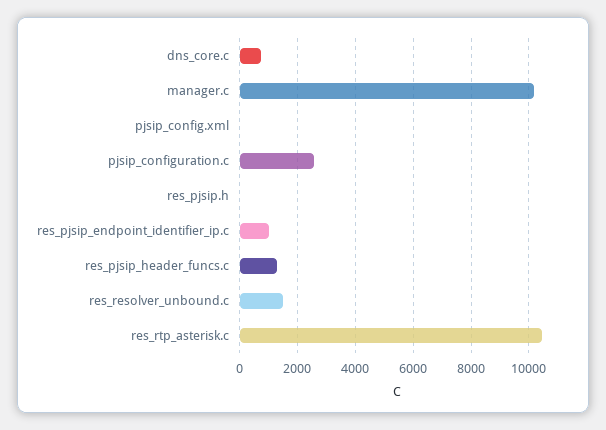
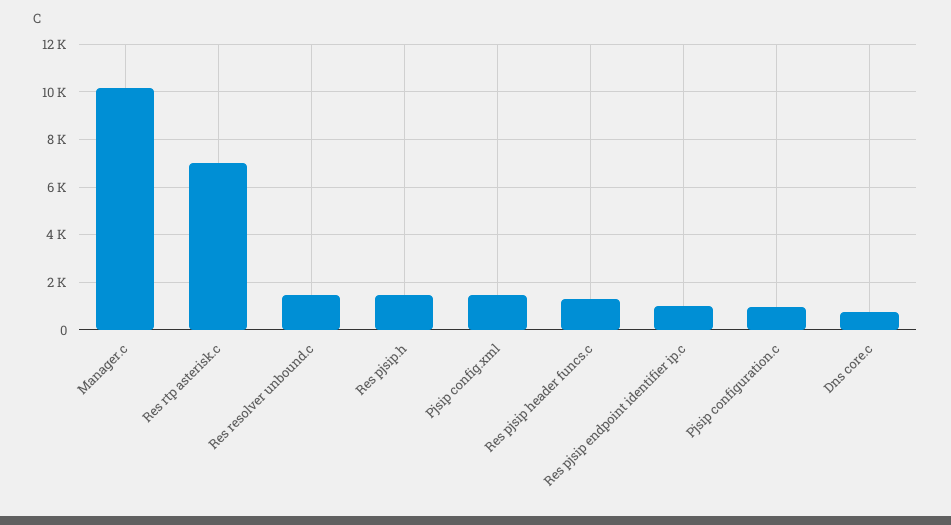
  {
    "dns_core.c": 750,
    "manager.c": 10250,
-   "pjsip_config.xml": 0,
+   "pjsip_config.xml": 1500,
-   "pjsip_configuration.c": 2500,
+   "pjsip_configuration.c": 1000,
-   "res_pjsip.h": 0,
+   "res_pjsip.h": 1500,
    "res_pjsip_endpoint_identifier_ip.c": 1000,
    "res_pjsip_header_funcs.c": 1250,
    "res_resolver_unbound.c": 1500,
-   "res_rtp_asterisk.c": 10500
+   "res_rtp_asterisk.c": 7000
  }

